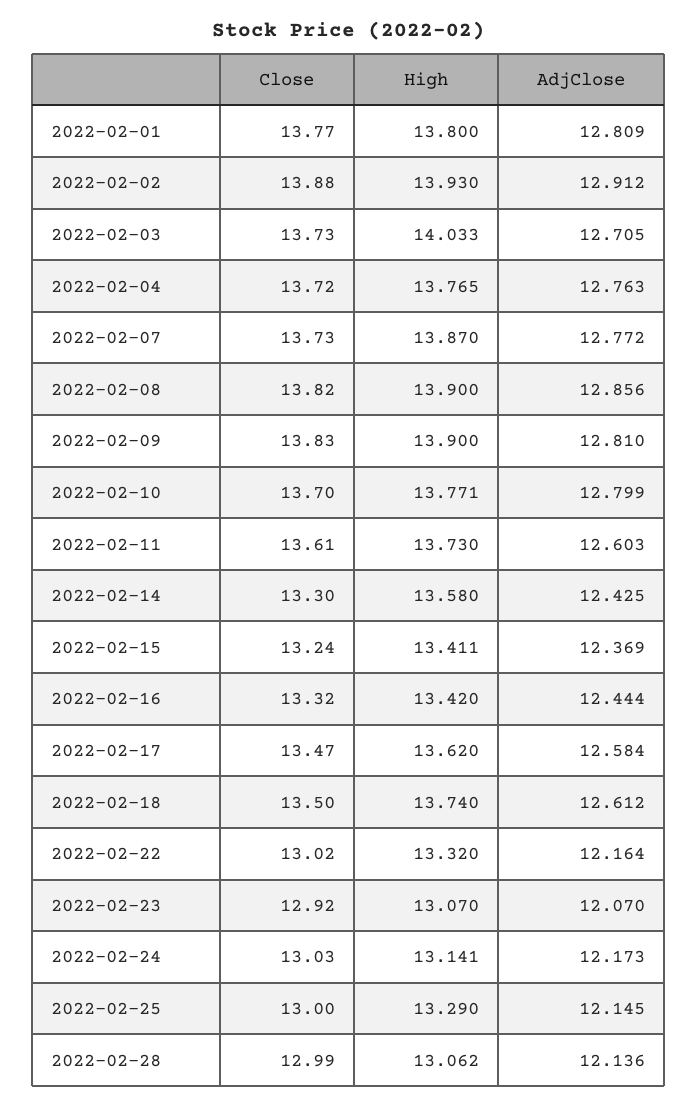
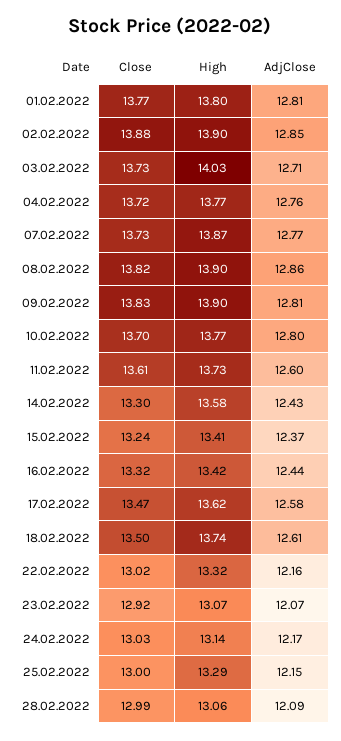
  {
    "Close": {
      "2022-02-01": 13.77,
      "2022-02-02": 13.88,
      "2022-02-03": 13.73,
      "2022-02-04": 13.72,
      "2022-02-07": 13.73,
      "2022-02-08": 13.82,
      "2022-02-09": 13.83,
      "2022-02-10": 13.7,
      "2022-02-11": 13.61,
      "2022-02-14": 13.3,
      "2022-02-15": 13.24,
      "2022-02-16": 13.32,
      "2022-02-17": 13.47,
      "2022-02-18": 13.5,
      "2022-02-22": 13.02,
      "2022-02-23": 12.92,
      "2022-02-24": 13.03,
      "2022-02-25": 13,
      "2022-02-28": 12.99
    },
    "High": {
      "2022-02-01": 13.8,
-     "2022-02-02": 13.93,
+     "2022-02-02": 13.9,
      "2022-02-03": 14.033,
      "2022-02-04": 13.765,
      "2022-02-07": 13.87,
      "2022-02-08": 13.9,
      "2022-02-09": 13.9,
      "2022-02-10": 13.771,
      "2022-02-11": 13.73,
      "2022-02-14": 13.58,
      "2022-02-15": 13.411,
      "2022-02-16": 13.42,
      "2022-02-17": 13.62,
      "2022-02-18": 13.74,
      "2022-02-22": 13.32,
      "2022-02-23": 13.07,
      "2022-02-24": 13.141,
      "2022-02-25": 13.29,
      "2022-02-28": 13.062
    },
    "AdjClose": {
      "2022-02-01": 12.809,
-     "2022-02-02": 12.912,
+     "2022-02-02": 12.85,
      "2022-02-03": 12.705,
      "2022-02-04": 12.763,
      "2022-02-07": 12.772,
      "2022-02-08": 12.856,
      "2022-02-09": 12.81,
      "2022-02-10": 12.799,
      "2022-02-11": 12.603,
      "2022-02-14": 12.425,
      "2022-02-15": 12.369,
      "2022-02-16": 12.444,
      "2022-02-17": 12.584,
      "2022-02-18": 12.612,
      "2022-02-22": 12.164,
      "2022-02-23": 12.07,
      "2022-02-24": 12.173,
      "2022-02-25": 12.145,
-     "2022-02-28": 12.136
+     "2022-02-28": 12.09
    }
  }

